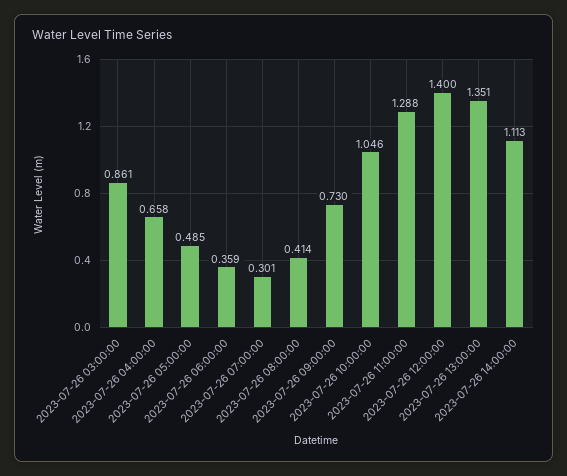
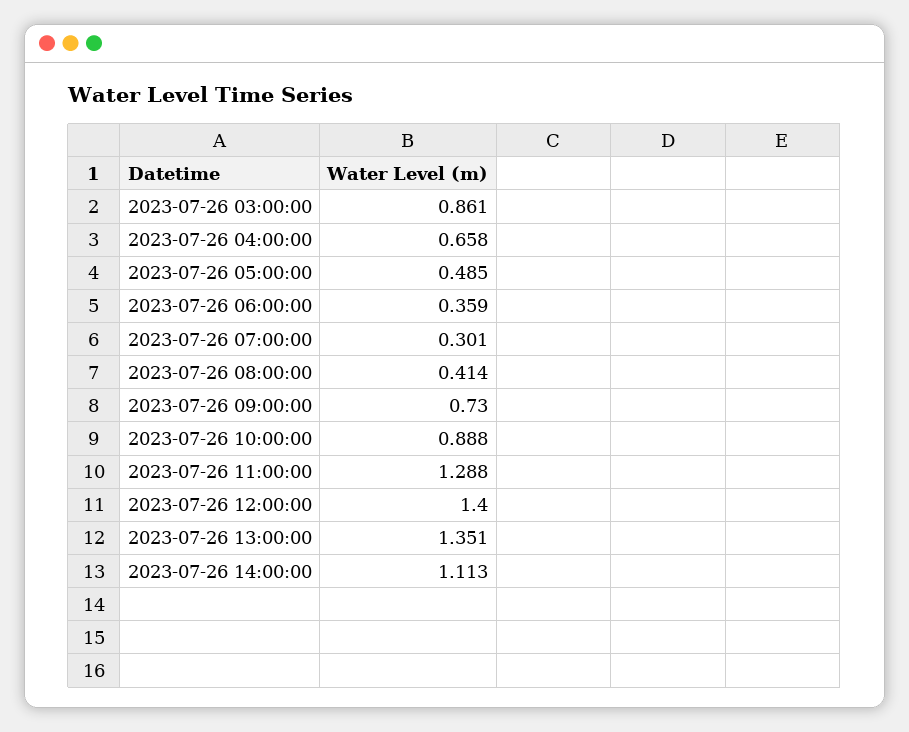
  {
    "2023-07-26 03:00:00": 0.861,
    "2023-07-26 04:00:00": 0.658,
    "2023-07-26 05:00:00": 0.485,
    "2023-07-26 06:00:00": 0.359,
    "2023-07-26 07:00:00": 0.301,
    "2023-07-26 08:00:00": 0.414,
    "2023-07-26 09:00:00": 0.73,
-   "2023-07-26 10:00:00": 1.046,
+   "2023-07-26 10:00:00": 0.888,
    "2023-07-26 11:00:00": 1.288,
    "2023-07-26 12:00:00": 1.4,
    "2023-07-26 13:00:00": 1.351,
    "2023-07-26 14:00:00": 1.113
  }

